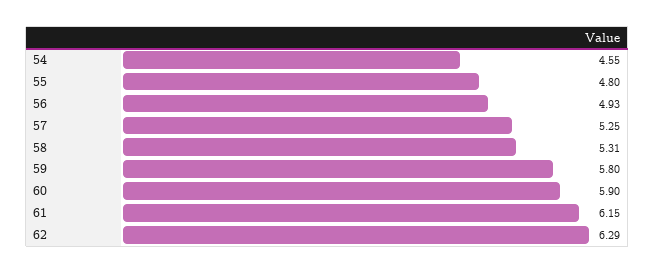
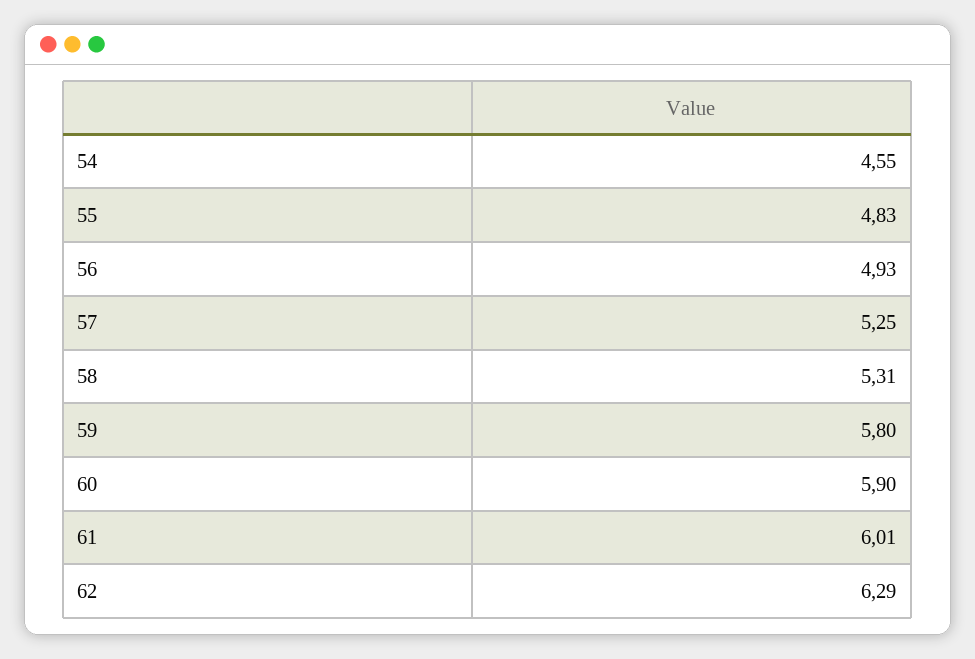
  {
    "54": 4.55,
-   "55": 4.8,
+   "55": 4.83,
    "56": 4.93,
    "57": 5.25,
    "58": 5.31,
    "59": 5.8,
    "60": 5.9,
-   "61": 6.15,
+   "61": 6.01,
    "62": 6.29
  }

